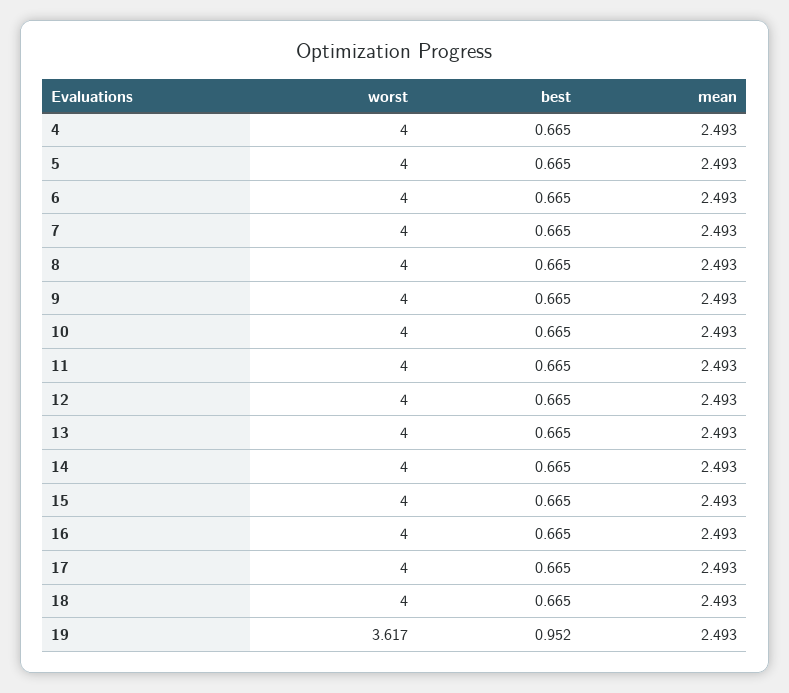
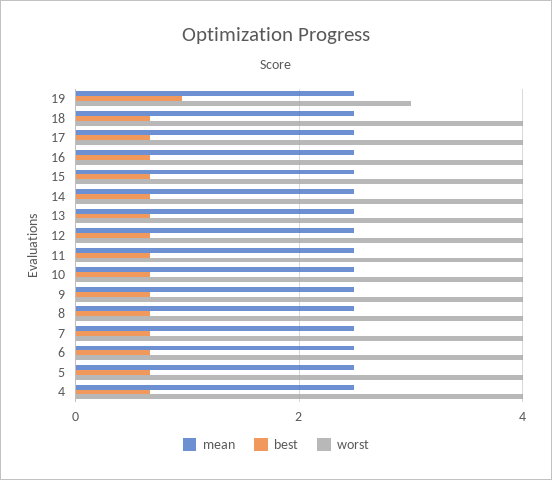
  {
    "worst": {
      "4": 4,
      "5": 4,
      "6": 4,
      "7": 4,
      "8": 4,
      "9": 4,
      "10": 4,
      "11": 4,
      "12": 4,
      "13": 4,
      "14": 4,
      "15": 4,
      "16": 4,
      "17": 4,
      "18": 4,
-     "19": 3.617
+     "19": 3
    },
    "best": {
      "4": 0.665,
      "5": 0.665,
      "6": 0.665,
      "7": 0.665,
      "8": 0.665,
      "9": 0.665,
      "10": 0.665,
      "11": 0.665,
      "12": 0.665,
      "13": 0.665,
      "14": 0.665,
      "15": 0.665,
      "16": 0.665,
      "17": 0.665,
      "18": 0.665,
      "19": 0.952
    },
    "mean": {
      "4": 2.493,
      "5": 2.493,
      "6": 2.493,
      "7": 2.493,
      "8": 2.493,
      "9": 2.493,
      "10": 2.493,
      "11": 2.493,
      "12": 2.493,
      "13": 2.493,
      "14": 2.493,
      "15": 2.493,
      "16": 2.493,
      "17": 2.493,
      "18": 2.493,
      "19": 2.493
    }
  }

